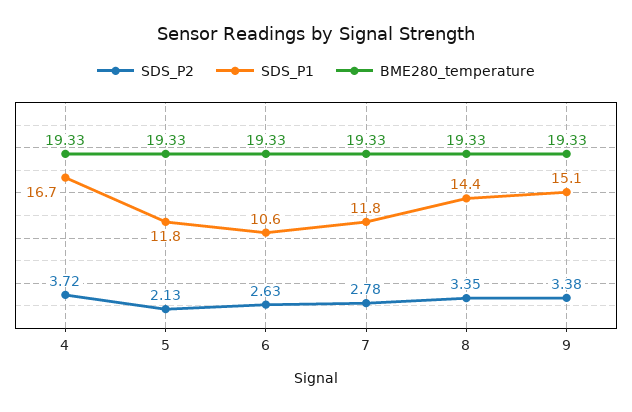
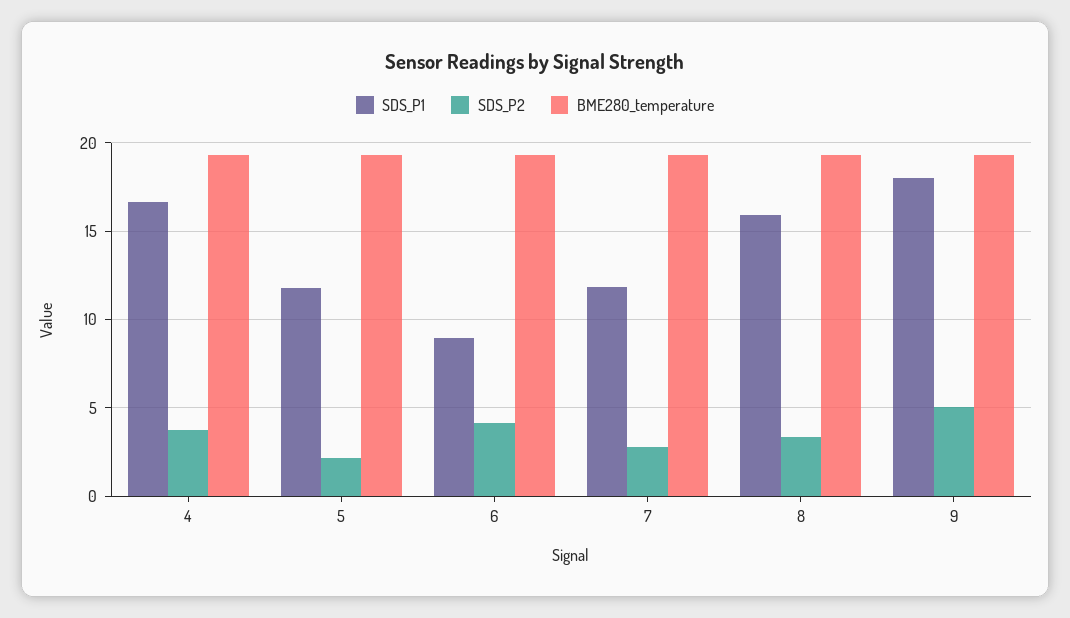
  {
    "SDS_P2": {
      "4": 3.72,
      "5": 2.13,
-     "6": 2.63,
+     "6": 4,
      "7": 2.78,
      "8": 3.35,
-     "9": 3.38
+     "9": 5
    },
    "SDS_P1": {
      "4": 16.7,
      "5": 11.8,
-     "6": 10.6,
+     "6": 9,
      "7": 11.8,
-     "8": 14.4,
+     "8": 16,
-     "9": 15.1
+     "9": 18
    },
    "BME280_temperature": {
      "4": 19.33,
      "5": 19.33,
      "6": 19.33,
      "7": 19.33,
      "8": 19.33,
      "9": 19.33
    }
  }

